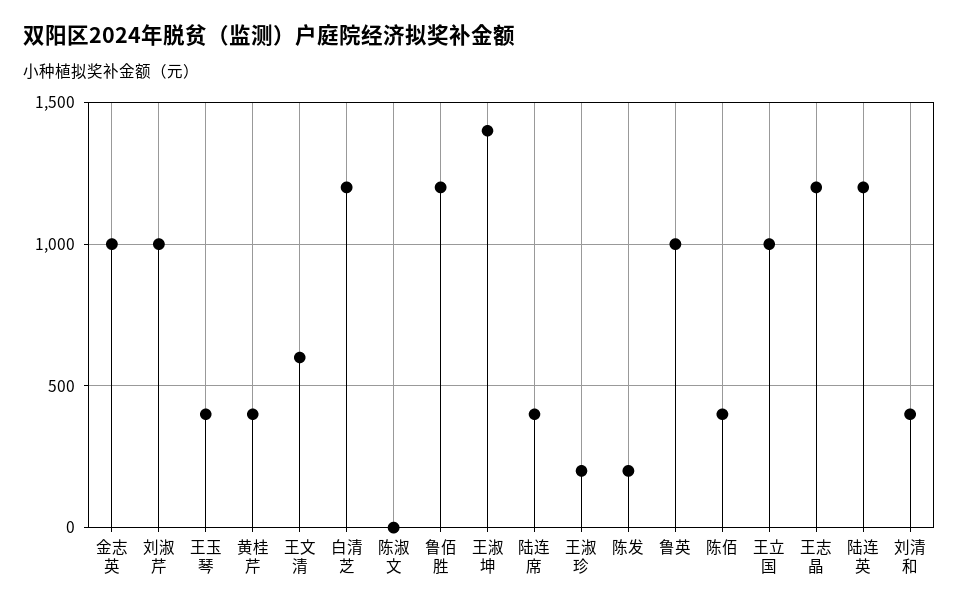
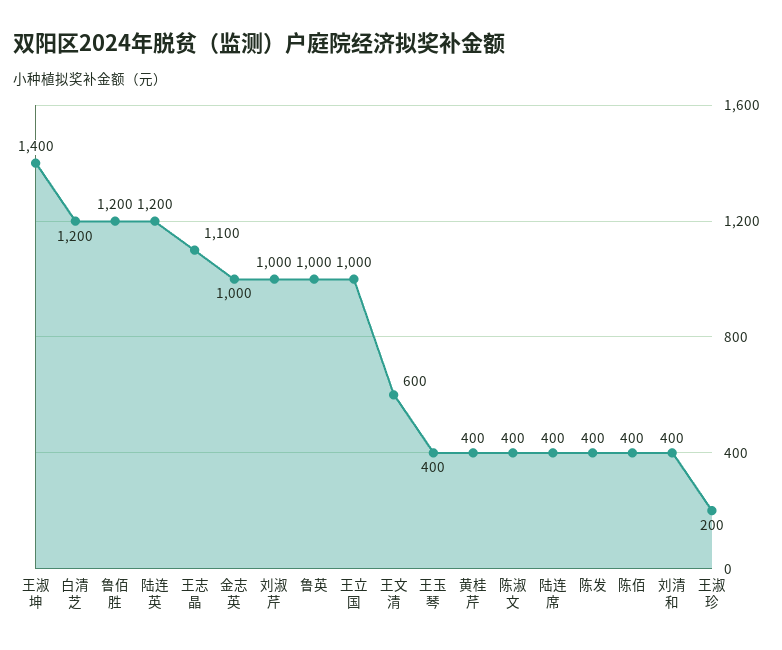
  {
    "金志英": 1000,
    "刘淑芹": 1000,
    "王玉琴": 400,
    "黄桂芹": 400,
    "王文清": 600,
    "白清芝": 1200,
-   "陈淑文": 0,
+   "陈淑文": 400,
    "鲁佰胜": 1200,
    "王淑坤": 1400,
    "陆连席": 400,
    "王淑珍": 200,
-   "陈发": 200,
+   "陈发": 400,
    "鲁英": 1000,
    "陈佰": 400,
    "王立国": 1000,
-   "王志晶": 1200,
+   "王志晶": 1100,
    "陆连英": 1200,
    "刘清和": 400
  }

